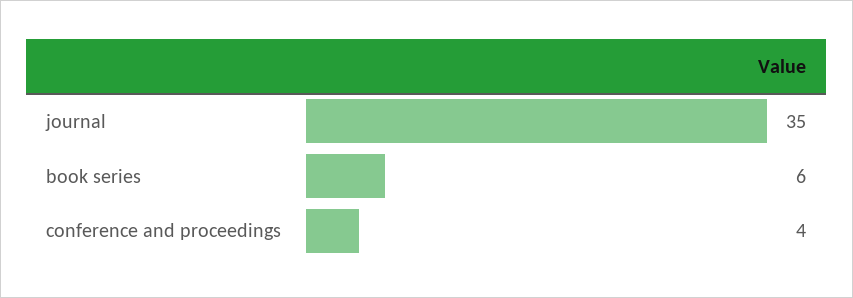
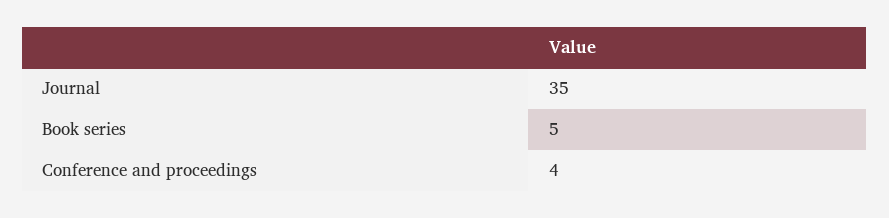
  {
    "journal": 35,
-   "book series": 6,
+   "book series": 5,
    "conference and proceedings": 4
  }

